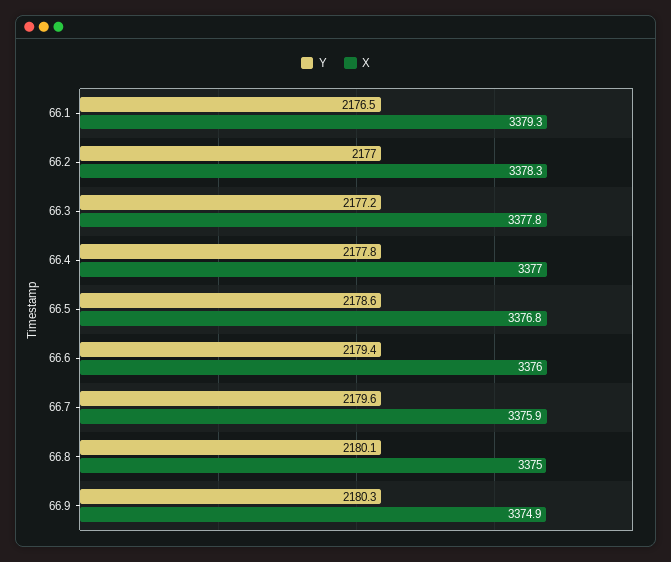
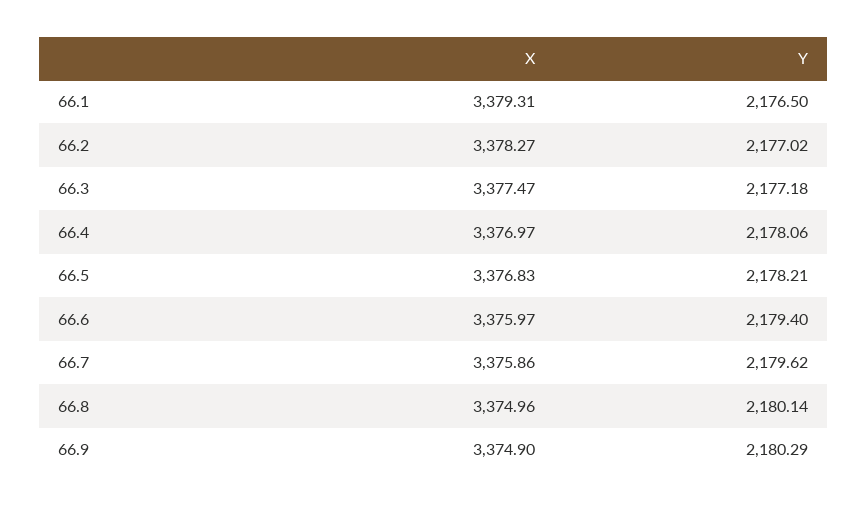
  {
    "Y": {
      "66.1": 2176.5,
      "66.2": 2177.02,
      "66.3": 2177.18,
-     "66.4": 2177.8,
+     "66.4": 2178.06,
-     "66.5": 2178.6,
+     "66.5": 2178.21,
      "66.6": 2179.4,
      "66.7": 2179.62,
      "66.8": 2180.14,
      "66.9": 2180.29
    },
    "X": {
      "66.1": 3379.31,
      "66.2": 3378.27,
-     "66.3": 3377.8,
+     "66.3": 3377.47,
      "66.4": 3376.97,
      "66.5": 3376.83,
      "66.6": 3375.97,
      "66.7": 3375.86,
      "66.8": 3374.96,
      "66.9": 3374.9
    }
  }

